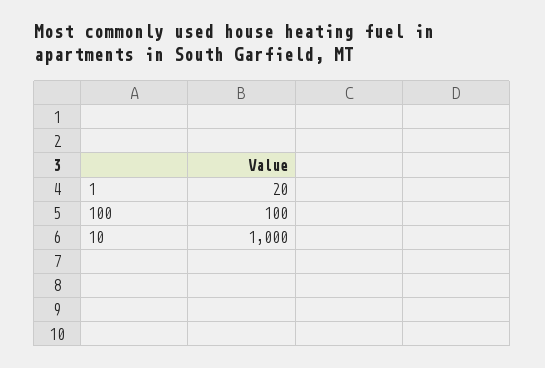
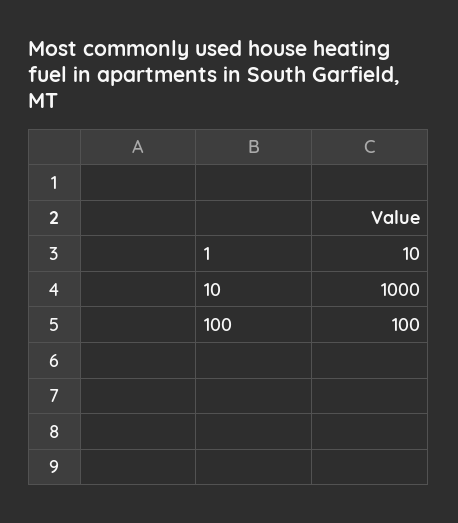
  {
-   "1": 20,
+   "1": 10,
    "100": 100,
    "10": 1000
  }

